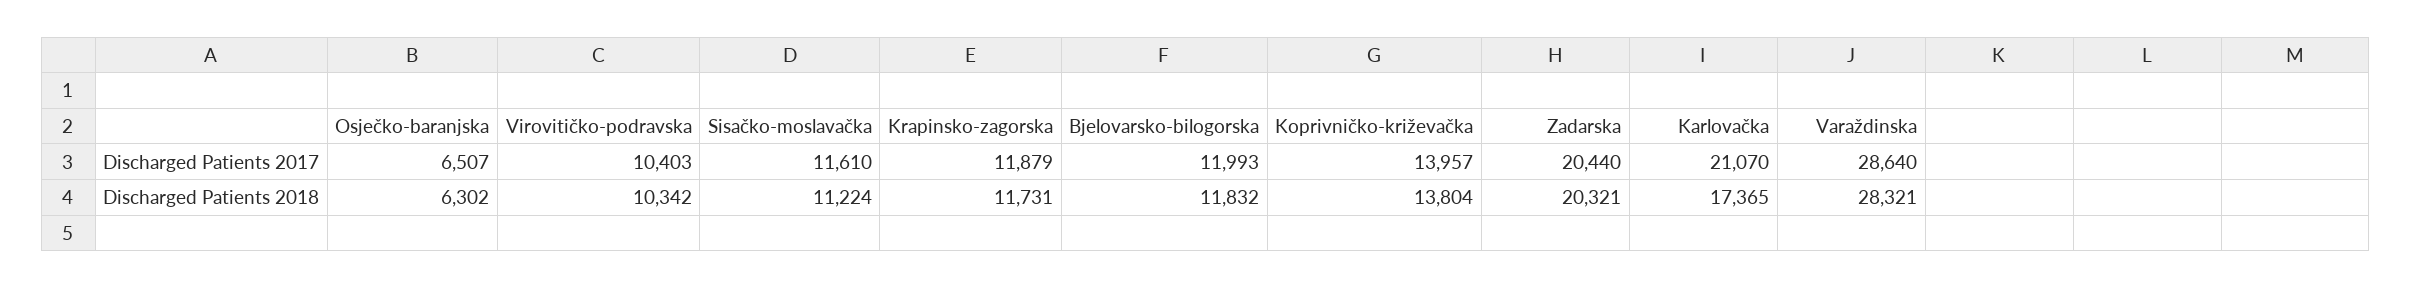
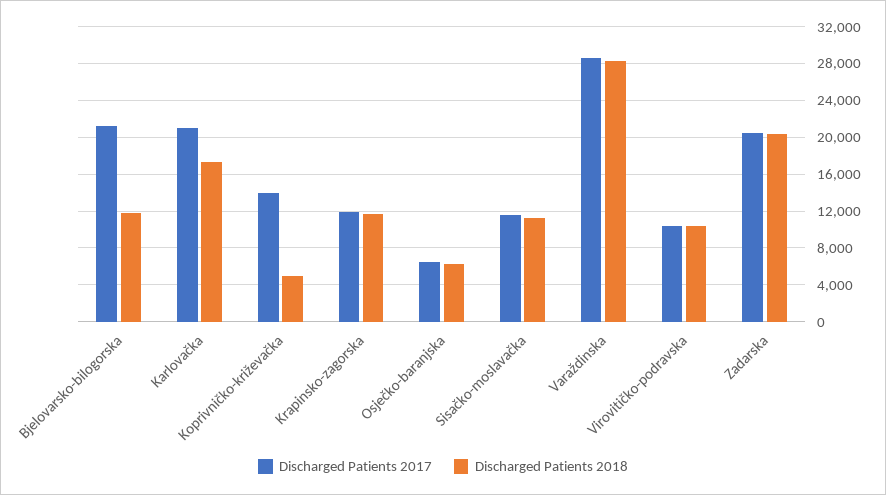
  {
    "Discharged Patients 2017": {
      "Osječko-baranjska": 6507,
      "Virovitičko-podravska": 10403,
      "Sisačko-moslavačka": 11610,
      "Krapinsko-zagorska": 11879,
-     "Bjelovarsko-bilogorska": 11993,
+     "Bjelovarsko-bilogorska": 21000,
      "Koprivničko-križevačka": 13957,
      "Zadarska": 20440,
      "Karlovačka": 21070,
      "Varaždinska": 28640
    },
    "Discharged Patients 2018": {
      "Osječko-baranjska": 6302,
      "Virovitičko-podravska": 10342,
      "Sisačko-moslavačka": 11224,
      "Krapinsko-zagorska": 11731,
      "Bjelovarsko-bilogorska": 11832,
-     "Koprivničko-križevačka": 13804,
+     "Koprivničko-križevačka": 5000,
      "Zadarska": 20321,
      "Karlovačka": 17365,
      "Varaždinska": 28321
    }
  }

